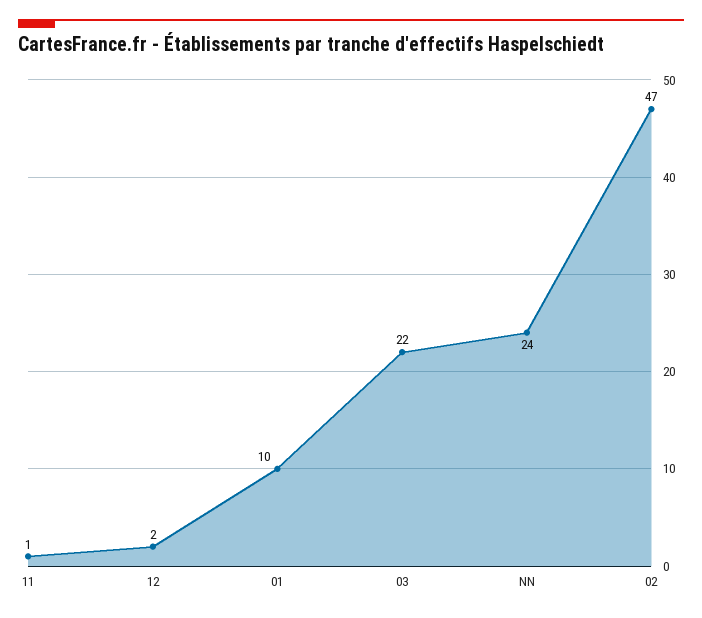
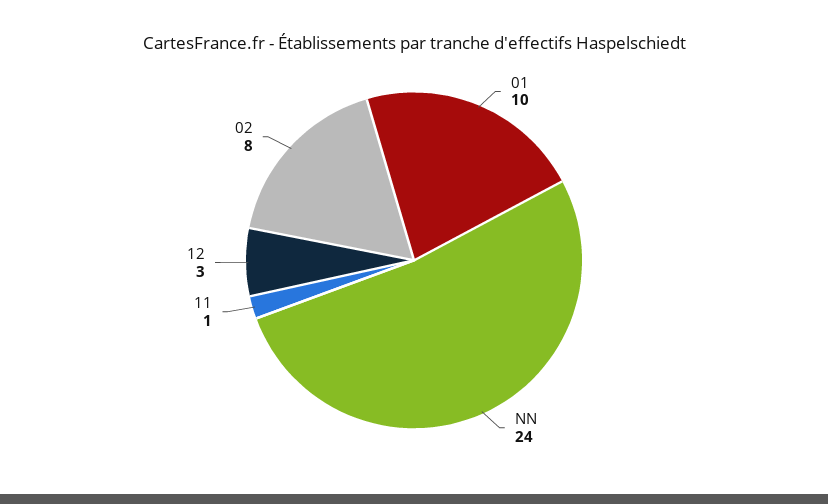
  {
    "11": 1,
-   "12": 2,
+   "12": 3,
    "01": 10,
-   "03": 22,
    "NN": 24,
-   "02": 47
+   "02": 8
  }

